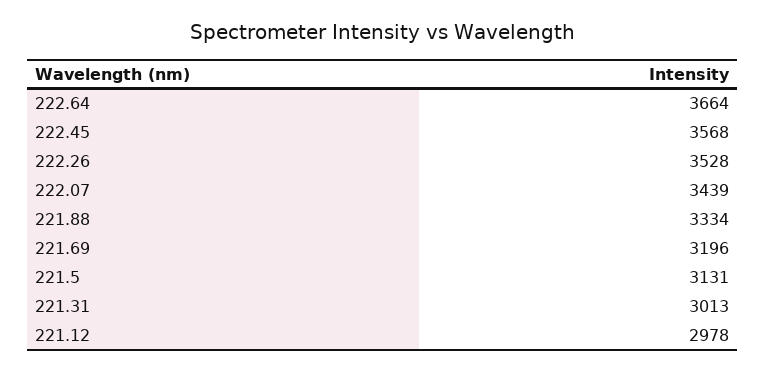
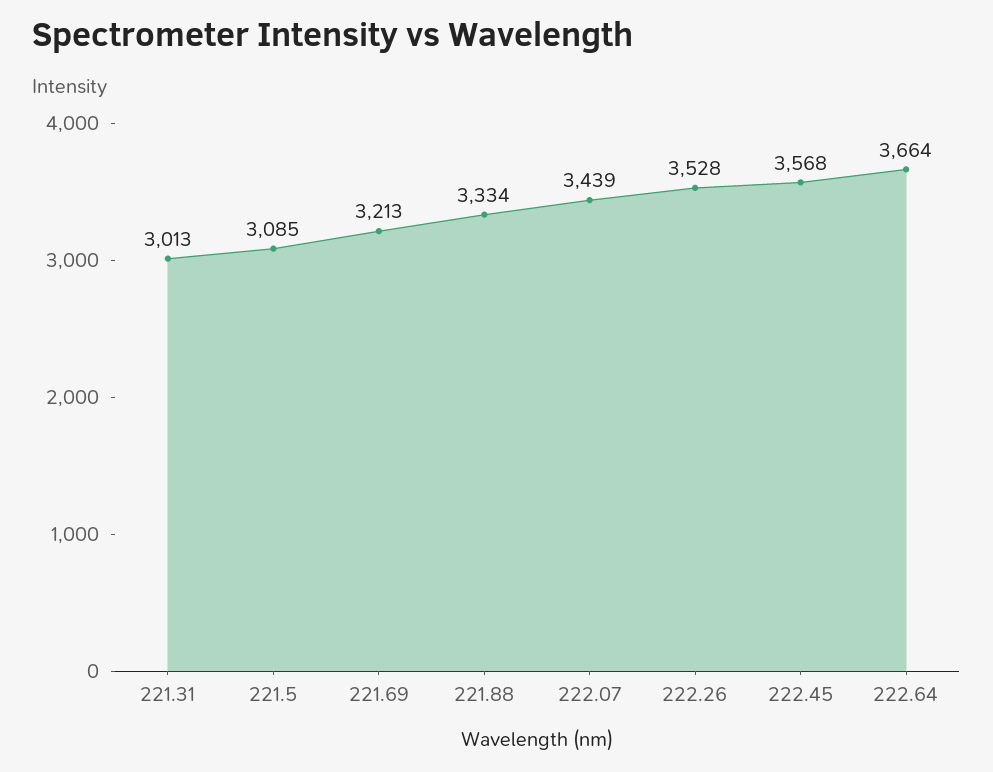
  {
    "222.64": 3664,
    "222.45": 3568,
    "222.26": 3528,
    "222.07": 3439,
    "221.88": 3334,
-   "221.69": 3196,
+   "221.69": 3213,
-   "221.5": 3131,
+   "221.5": 3085,
-   "221.31": 3013,
+   "221.31": 3013
-   "221.12": 2978
  }

